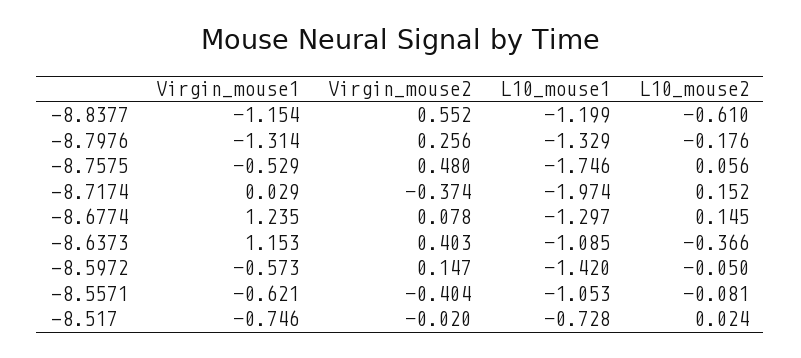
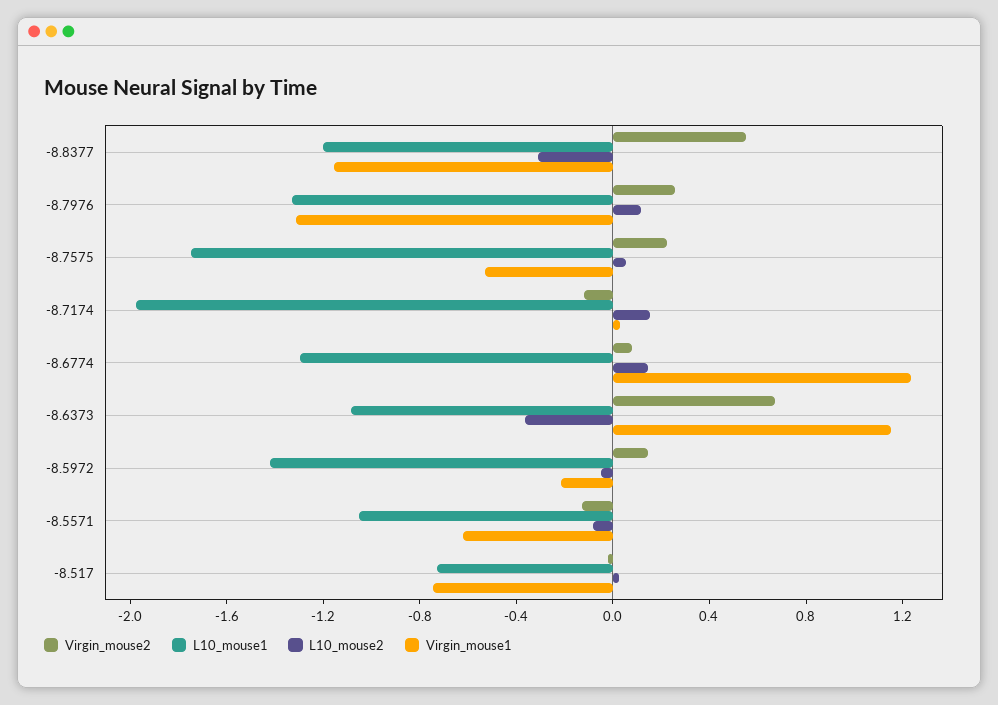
  {
    "Virgin_mouse1": {
      "-8.8377": -1.154,
      "-8.7976": -1.314,
      "-8.7575": -0.529,
      "-8.7174": 0.029,
      "-8.6774": 1.235,
      "-8.6373": 1.153,
-     "-8.5972": -0.573,
+     "-8.5972": -0.2,
      "-8.5571": -0.621,
      "-8.517": -0.746
    },
    "Virgin_mouse2": {
      "-8.8377": 0.552,
      "-8.7976": 0.256,
-     "-8.7575": 0.48,
+     "-8.7575": 0.2,
-     "-8.7174": -0.374,
+     "-8.7174": -0.1,
      "-8.6774": 0.078,
-     "-8.6373": 0.403,
+     "-8.6373": 0.7,
      "-8.5972": 0.147,
-     "-8.5571": -0.404,
+     "-8.5571": -0.1,
      "-8.517": -0.02
    },
    "L10_mouse1": {
      "-8.8377": -1.199,
      "-8.7976": -1.329,
      "-8.7575": -1.746,
      "-8.7174": -1.974,
      "-8.6774": -1.297,
      "-8.6373": -1.085,
      "-8.5972": -1.42,
      "-8.5571": -1.053,
      "-8.517": -0.728
    },
    "L10_mouse2": {
-     "-8.8377": -0.61,
+     "-8.8377": -0.3,
-     "-8.7976": -0.176,
+     "-8.7976": 0.1,
      "-8.7575": 0.056,
      "-8.7174": 0.152,
      "-8.6774": 0.145,
      "-8.6373": -0.366,
      "-8.5972": -0.05,
      "-8.5571": -0.081,
      "-8.517": 0.024
    }
  }

